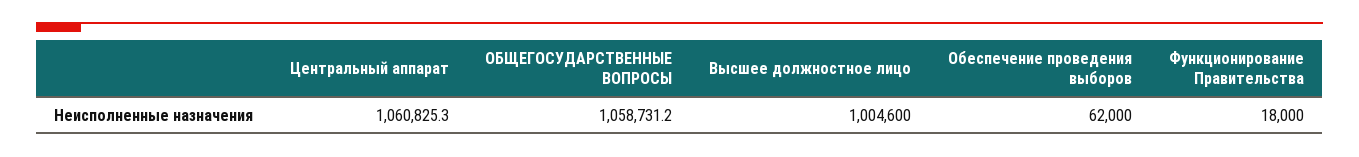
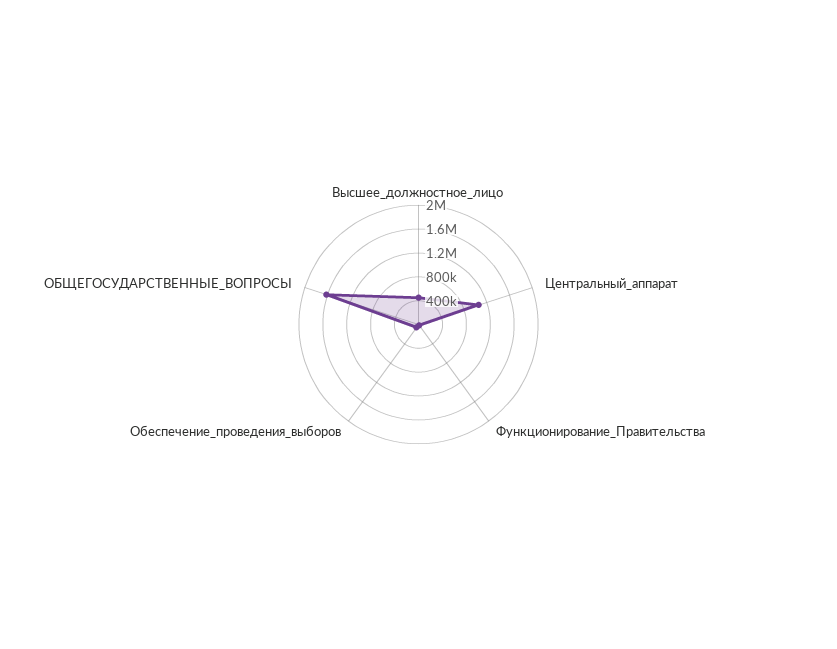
  {
    "Центральный аппарат": 1060825.3,
-   "ОБЩЕГОСУДАРСТВЕННЫЕ ВОПРОСЫ": 1058731.2,
+   "ОБЩЕГОСУДАРСТВЕННЫЕ ВОПРОСЫ": 1600000,
-   "Высшее должностное лицо": 1004600,
+   "Высшее должностное лицо": 400000,
    "Обеспечение проведения выборов": 62000,
    "Функционирование Правительства": 18000
  }

